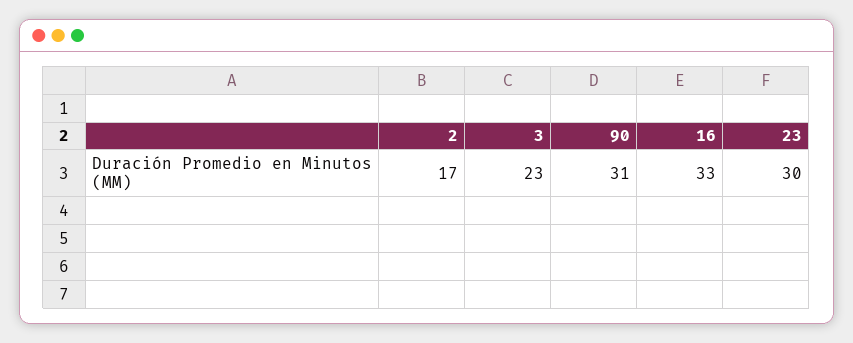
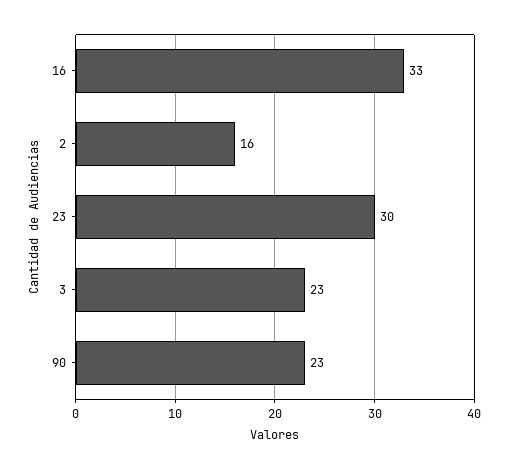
  {
-   "2": 17,
+   "2": 16,
    "3": 23,
-   "90": 31,
+   "90": 23,
    "16": 33,
    "23": 30
  }

